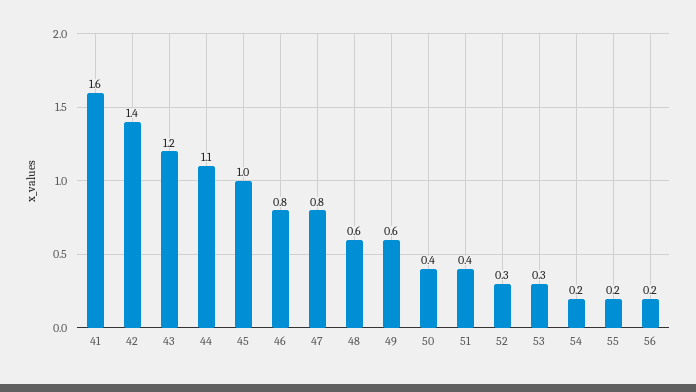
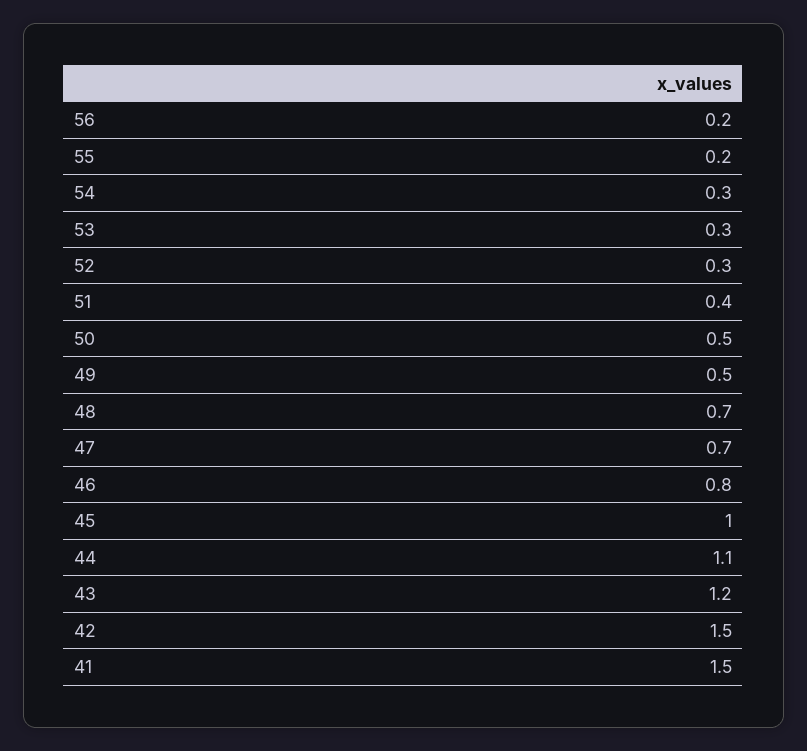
  {
-   "41": 1.6,
+   "41": 1.5,
-   "42": 1.4,
+   "42": 1.5,
    "43": 1.2,
    "44": 1.1,
    "45": 1,
    "46": 0.8,
-   "47": 0.8,
+   "47": 0.7,
-   "48": 0.6,
+   "48": 0.7,
-   "49": 0.6,
+   "49": 0.5,
-   "50": 0.4,
+   "50": 0.5,
    "51": 0.4,
    "52": 0.3,
    "53": 0.3,
-   "54": 0.2,
+   "54": 0.3,
    "55": 0.2,
    "56": 0.2
  }

